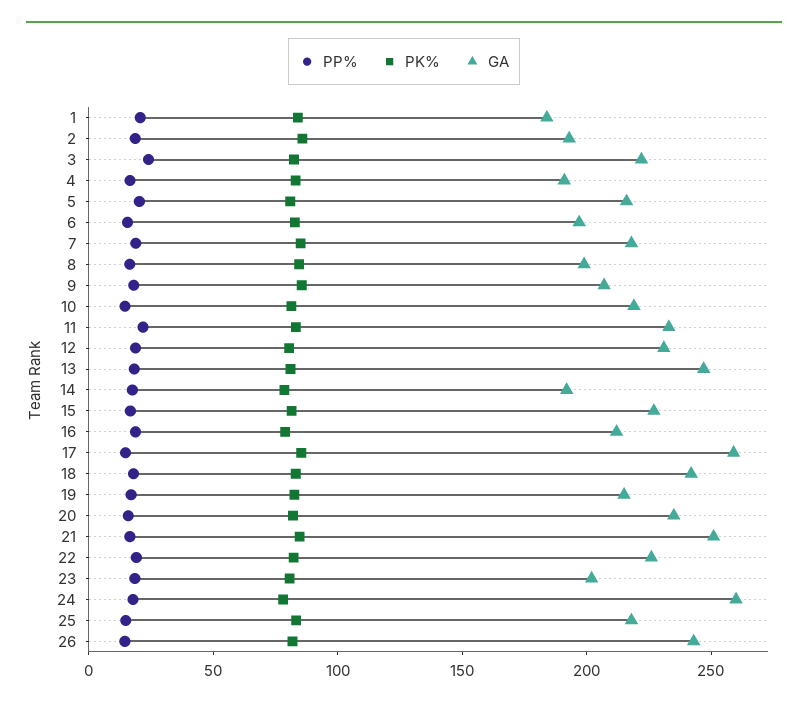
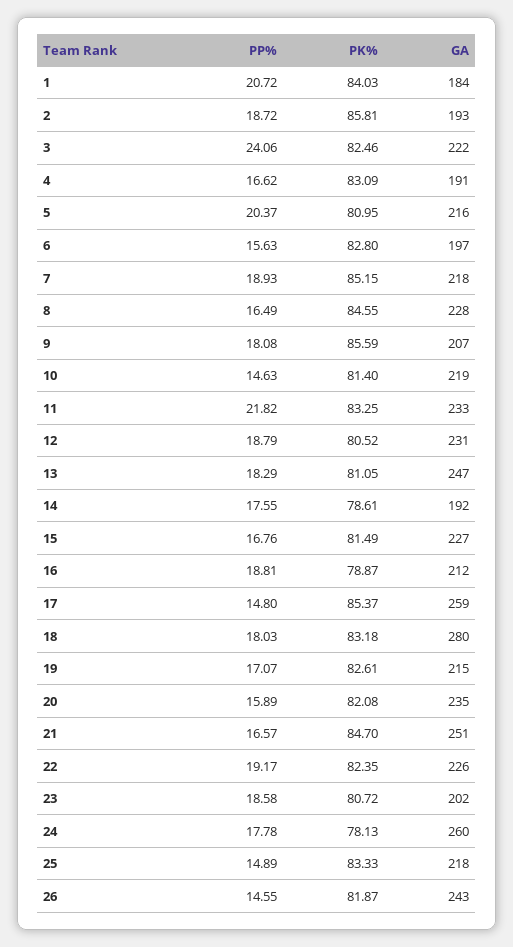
  {
    "PP%": {
      "1": 20.72,
      "2": 18.72,
      "3": 24.06,
      "4": 16.62,
      "5": 20.37,
      "6": 15.63,
      "7": 18.93,
      "8": 16.49,
      "9": 18.08,
      "10": 14.63,
      "11": 21.82,
      "12": 18.79,
      "13": 18.29,
      "14": 17.55,
      "15": 16.76,
      "16": 18.81,
      "17": 14.8,
      "18": 18.03,
      "19": 17.07,
      "20": 15.89,
      "21": 16.57,
      "22": 19.17,
      "23": 18.58,
      "24": 17.78,
      "25": 14.89,
      "26": 14.55
    },
    "PK%": {
      "1": 84.03,
      "2": 85.81,
      "3": 82.46,
      "4": 83.09,
      "5": 80.95,
      "6": 82.8,
      "7": 85.15,
      "8": 84.55,
      "9": 85.59,
      "10": 81.4,
      "11": 83.25,
      "12": 80.52,
      "13": 81.05,
      "14": 78.61,
      "15": 81.49,
      "16": 78.87,
      "17": 85.37,
      "18": 83.18,
      "19": 82.61,
      "20": 82.08,
      "21": 84.7,
      "22": 82.35,
      "23": 80.72,
      "24": 78.13,
      "25": 83.33,
      "26": 81.87
    },
    "GA": {
      "1": 184,
      "2": 193,
      "3": 222,
      "4": 191,
      "5": 216,
      "6": 197,
      "7": 218,
-     "8": 200,
+     "8": 228,
      "9": 207,
      "10": 219,
      "11": 233,
      "12": 231,
      "13": 247,
      "14": 192,
      "15": 227,
      "16": 212,
      "17": 259,
-     "18": 240,
+     "18": 280,
      "19": 215,
      "20": 235,
      "21": 251,
      "22": 226,
      "23": 202,
      "24": 260,
      "25": 218,
      "26": 243
    }
  }

